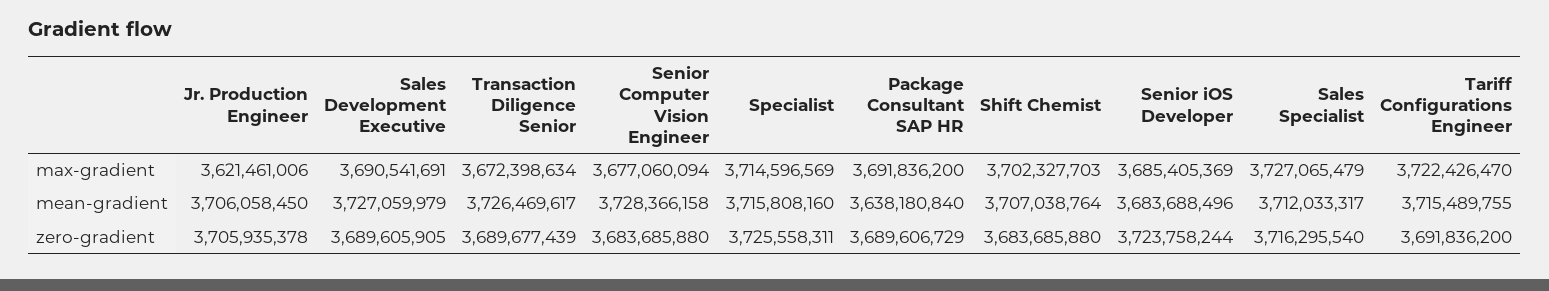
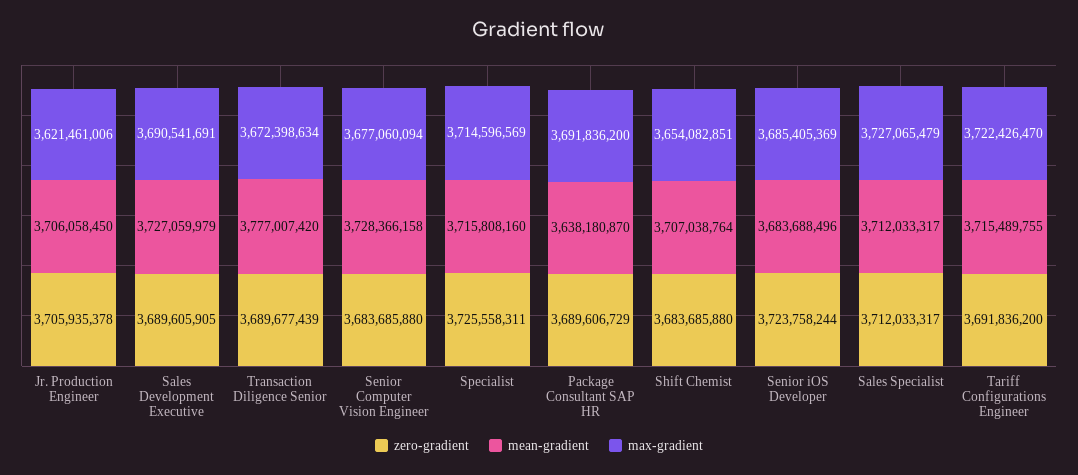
  {
    "max-gradient": {
      "Jr. Production Engineer": 3621461006,
      "Sales Development Executive": 3690541691,
      "Transaction Diligence Senior": 3672398634,
      "Senior Computer Vision Engineer": 3677060094,
      "Specialist": 3714596569,
      "Package Consultant SAP HR": 3691836200,
-     "Shift Chemist": 3702327703,
+     "Shift Chemist": 3654082851,
      "Senior iOS Developer": 3685405369,
      "Sales Specialist": 3727065479,
      "Tariff Configurations Engineer": 3722426470
    },
    "mean-gradient": {
      "Jr. Production Engineer": 3706058450,
      "Sales Development Executive": 3727059979,
-     "Transaction Diligence Senior": 3726469617,
+     "Transaction Diligence Senior": 3777007420,
      "Senior Computer Vision Engineer": 3728366158,
      "Specialist": 3715808160,
-     "Package Consultant SAP HR": 3638180840,
+     "Package Consultant SAP HR": 3638180870,
      "Shift Chemist": 3707038764,
      "Senior iOS Developer": 3683688496,
      "Sales Specialist": 3712033317,
      "Tariff Configurations Engineer": 3715489755
    },
    "zero-gradient": {
      "Jr. Production Engineer": 3705935378,
      "Sales Development Executive": 3689605905,
      "Transaction Diligence Senior": 3689677439,
      "Senior Computer Vision Engineer": 3683685880,
      "Specialist": 3725558311,
      "Package Consultant SAP HR": 3689606729,
      "Shift Chemist": 3683685880,
      "Senior iOS Developer": 3723758244,
-     "Sales Specialist": 3716295540,
+     "Sales Specialist": 3712033317,
      "Tariff Configurations Engineer": 3691836200
    }
  }

